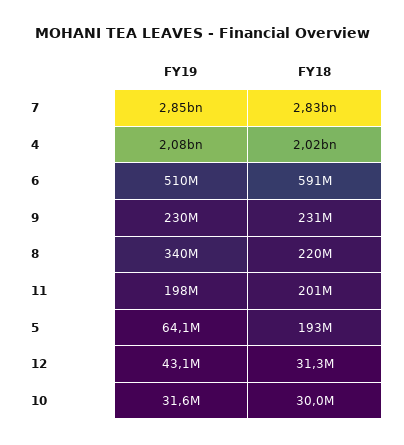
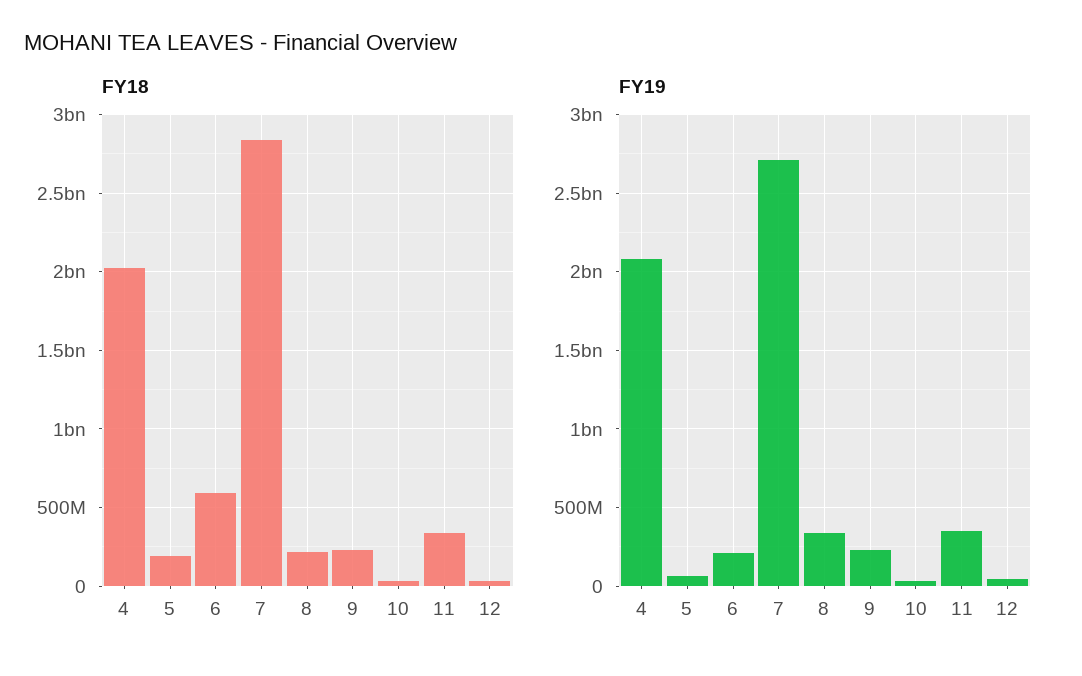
  {
    "FY19": {
-     "7": 2850000000,
+     "7": 2700000000,
      "4": 2080000000,
-     "6": 510000000,
+     "6": 200000000,
      "9": 230000000,
      "8": 340000000,
-     "11": 198000000,
+     "11": 350000000,
      "5": 64100000,
      "12": 43100000,
      "10": 31600000
    },
    "FY18": {
      "7": 2830000000,
      "4": 2020000000,
      "6": 591000000,
      "9": 231000000,
      "8": 220000000,
-     "11": 201000000,
+     "11": 350000000,
      "5": 193000000,
      "12": 31300000,
      "10": 30000000
    }
  }

